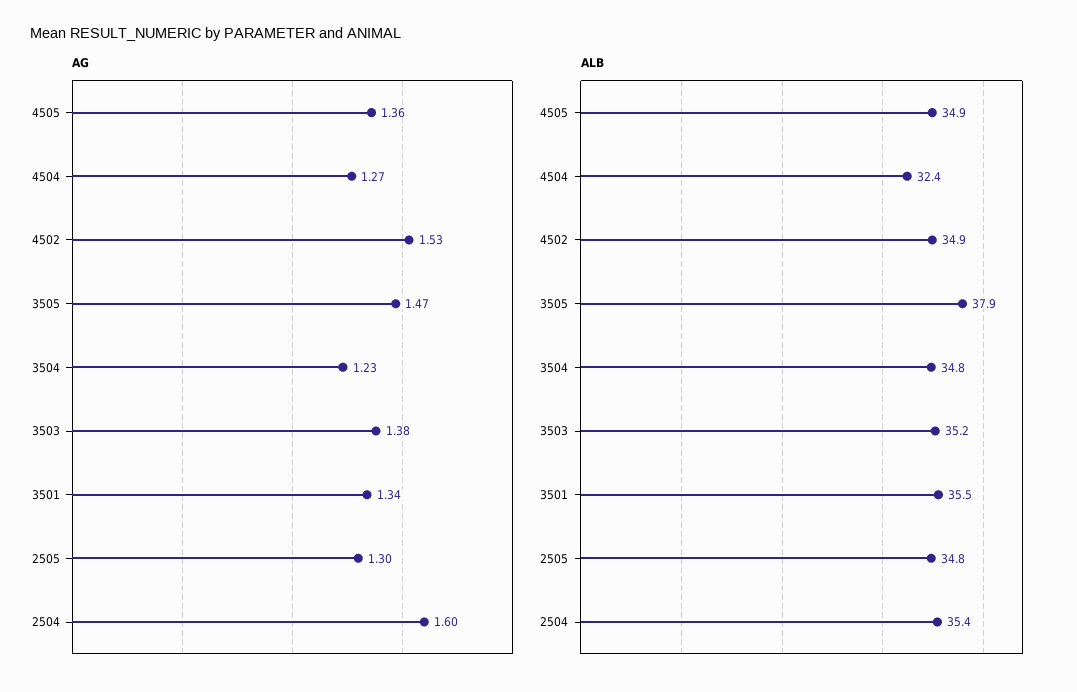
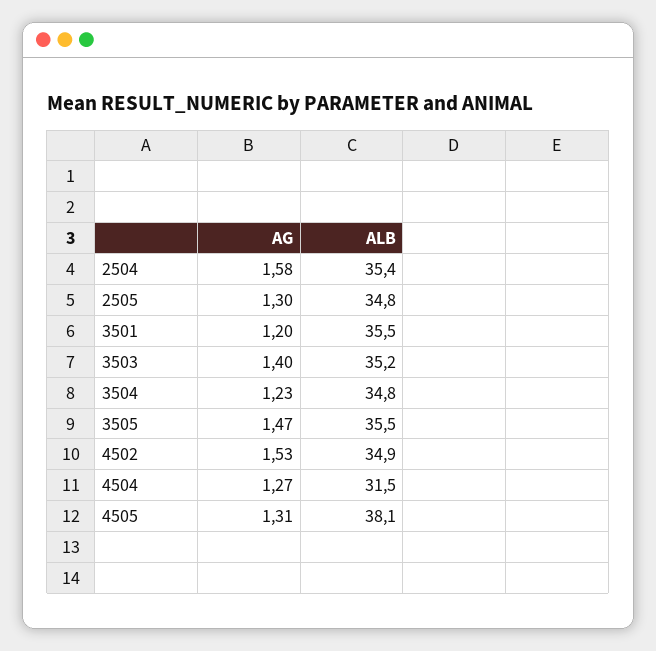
  {
    "AG": {
-     "4505": 1.36,
+     "4505": 1.31,
      "4504": 1.27,
      "4502": 1.53,
      "3505": 1.47,
      "3504": 1.23,
-     "3503": 1.38,
+     "3503": 1.4,
-     "3501": 1.34,
+     "3501": 1.2,
      "2505": 1.3,
-     "2504": 1.6
+     "2504": 1.58
    },
    "ALB": {
-     "4505": 34.9,
+     "4505": 38.1,
-     "4504": 32.4,
+     "4504": 31.5,
      "4502": 34.9,
-     "3505": 37.9,
+     "3505": 35.5,
      "3504": 34.8,
      "3503": 35.2,
      "3501": 35.5,
      "2505": 34.8,
      "2504": 35.4
    }
  }

